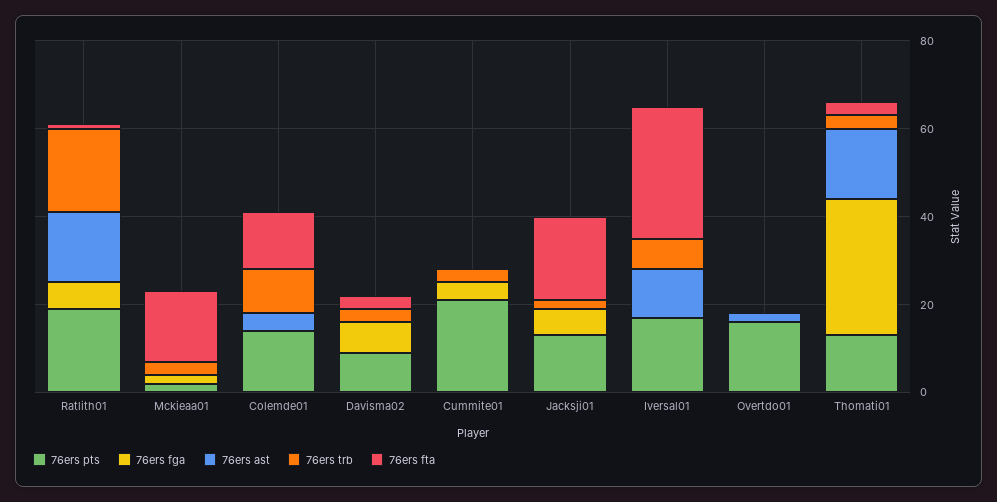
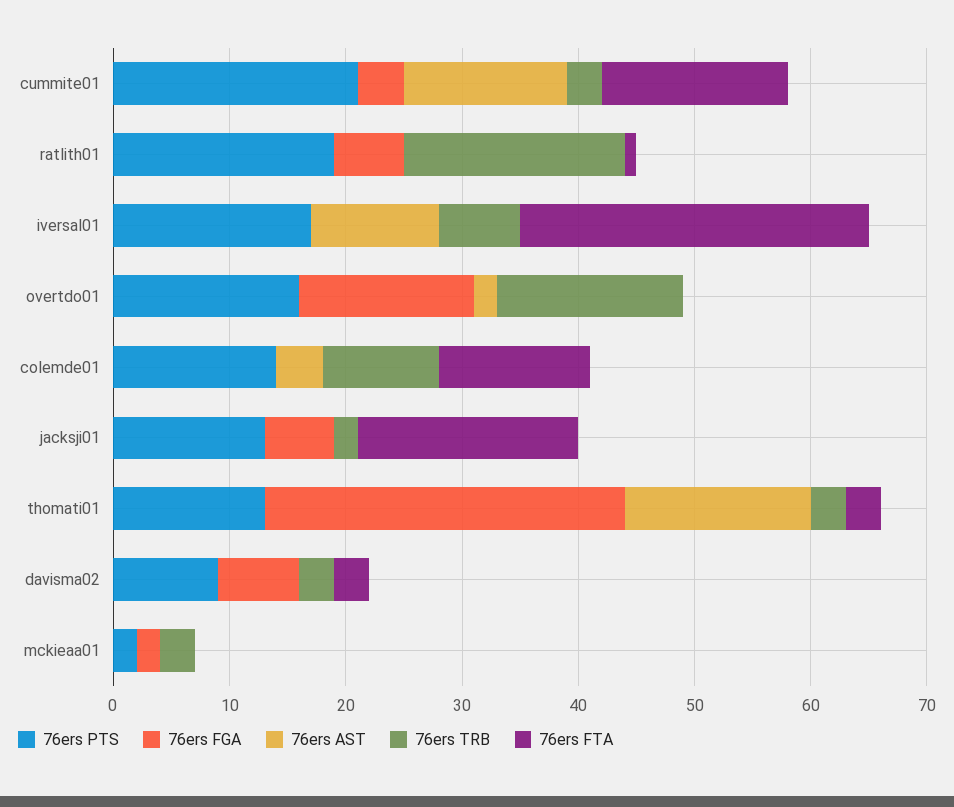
  {
    "76ers pts": {
      "Ratlith01": 19,
      "Mckieaa01": 2,
      "Colemde01": 14,
      "Davisma02": 9,
      "Cummite01": 21,
      "Jacksji01": 13,
      "Iversal01": 17,
      "Overtdo01": 16,
      "Thomati01": 13
    },
    "76ers fga": {
      "Ratlith01": 6,
      "Mckieaa01": 2,
      "Colemde01": 0,
      "Davisma02": 7,
      "Cummite01": 4,
      "Jacksji01": 6,
      "Iversal01": 0,
-     "Overtdo01": 0,
+     "Overtdo01": 15,
      "Thomati01": 31
    },
    "76ers ast": {
-     "Ratlith01": 15,
+     "Ratlith01": 0,
      "Mckieaa01": 0,
      "Colemde01": 4,
      "Davisma02": 0,
-     "Cummite01": 0,
+     "Cummite01": 14,
      "Jacksji01": 0,
      "Iversal01": 11,
      "Overtdo01": 2,
      "Thomati01": 16
    },
    "76ers trb": {
      "Ratlith01": 19,
      "Mckieaa01": 3,
      "Colemde01": 10,
      "Davisma02": 3,
      "Cummite01": 3,
      "Jacksji01": 2,
      "Iversal01": 7,
-     "Overtdo01": 0,
+     "Overtdo01": 16,
      "Thomati01": 3
    },
    "76ers fta": {
      "Ratlith01": 1,
-     "Mckieaa01": 15,
+     "Mckieaa01": 0,
      "Colemde01": 13,
      "Davisma02": 3,
-     "Cummite01": 0,
+     "Cummite01": 16,
      "Jacksji01": 19,
      "Iversal01": 30,
      "Overtdo01": 0,
      "Thomati01": 3
    }
  }

